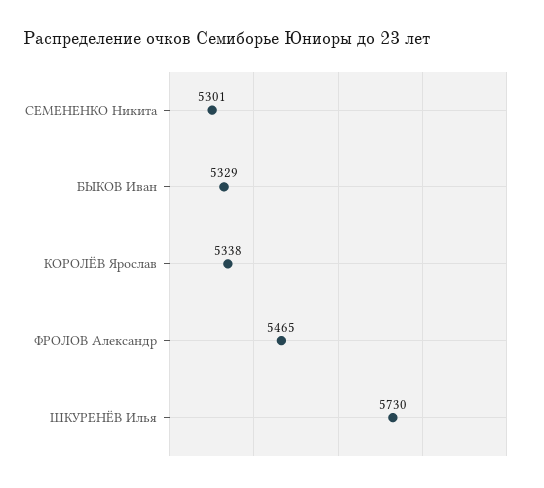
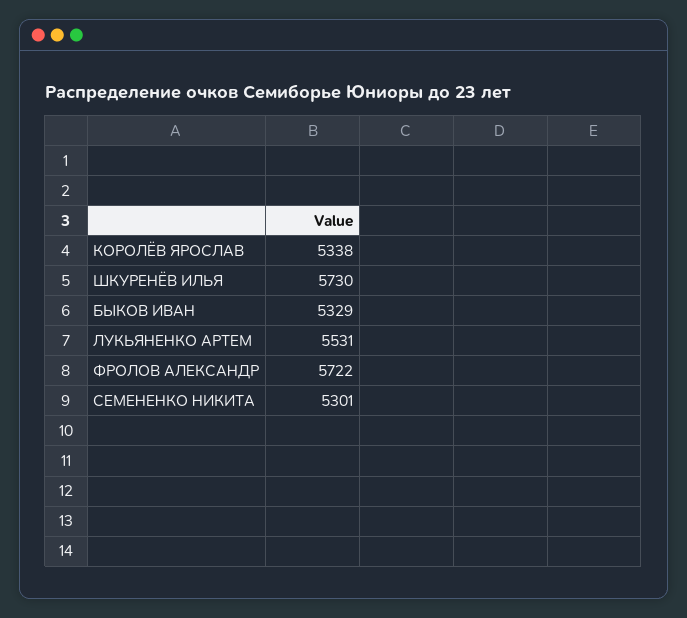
  {
    "СЕМЕНЕНКО Никита": 5301,
    "БЫКОВ Иван": 5329,
    "КОРОЛЁВ Ярослав": 5338,
-   "ФРОЛОВ Александр": 5465,
+   "ФРОЛОВ Александр": 5722,
-   "ШКУРЕНЁВ Илья": 5730
+   "ШКУРЕНЁВ Илья": 5730,
+   "ЛУКЬЯНЕНКО АРТЕМ": 5531
  }

